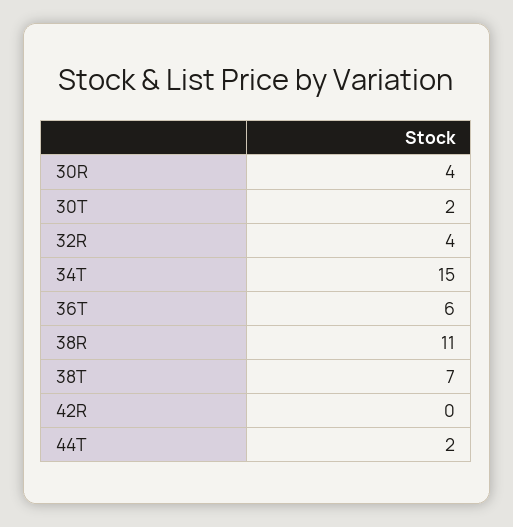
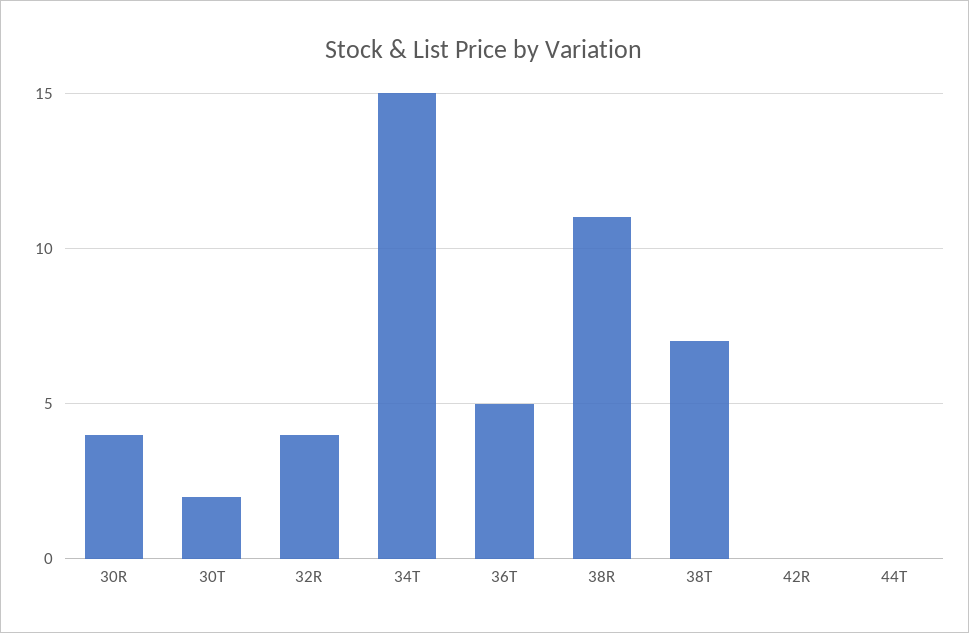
  {
    "30R": 4,
    "30T": 2,
    "32R": 4,
    "34T": 15,
-   "36T": 6,
+   "36T": 5,
    "38R": 11,
    "38T": 7,
    "42R": 0,
-   "44T": 2
+   "44T": 0
  }

